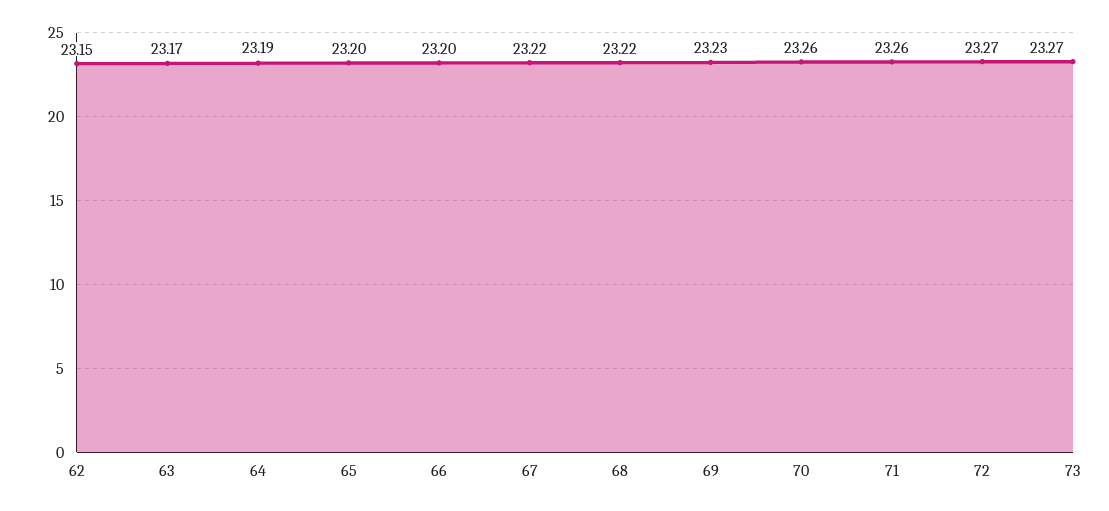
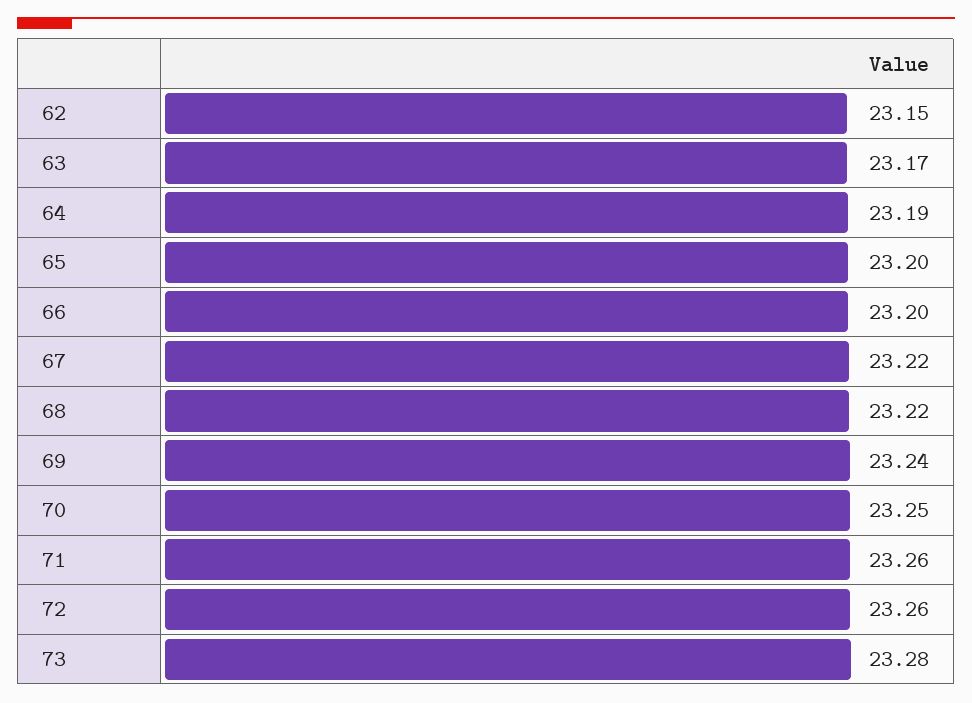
  {
    "62": 23.15,
    "63": 23.17,
    "64": 23.19,
    "65": 23.2,
    "66": 23.2,
    "67": 23.22,
    "68": 23.22,
-   "69": 23.23,
+   "69": 23.24,
-   "70": 23.26,
+   "70": 23.25,
    "71": 23.26,
-   "72": 23.27,
+   "72": 23.26,
-   "73": 23.27
+   "73": 23.28
  }

